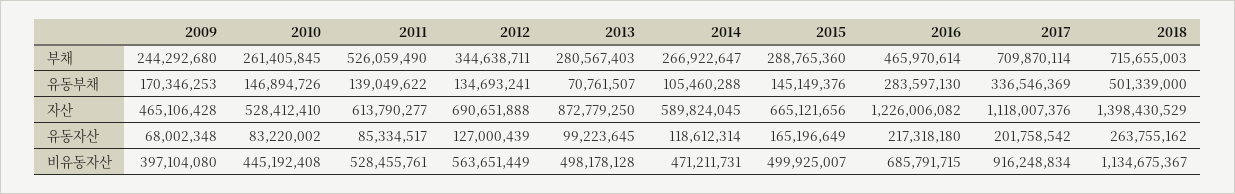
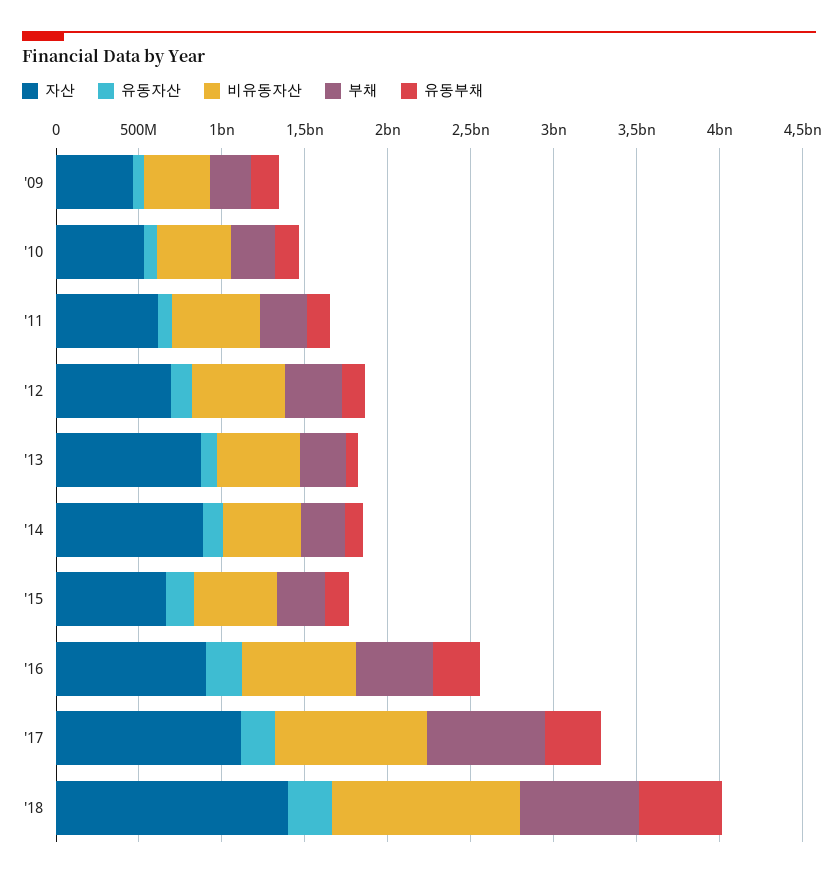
  {
    "부채": {
      "2009": 244292680,
      "2010": 261405845,
-     "2011": 526059490,
+     "2011": 300000000,
      "2012": 344638711,
      "2013": 280567403,
      "2014": 266922647,
      "2015": 288765360,
      "2016": 465970614,
      "2017": 709870114,
      "2018": 715655003
    },
    "유동부채": {
      "2009": 170346253,
      "2010": 146894726,
      "2011": 139049622,
      "2012": 134693241,
      "2013": 70761507,
      "2014": 105460288,
      "2015": 145149376,
      "2016": 283597130,
      "2017": 336546369,
      "2018": 501339000
    },
    "자산": {
      "2009": 465106428,
      "2010": 528412410,
      "2011": 613790277,
      "2012": 690651888,
      "2013": 872779250,
-     "2014": 589824045,
+     "2014": 900000000,
      "2015": 665121656,
-     "2016": 1226006082,
+     "2016": 900000000,
      "2017": 1118007376,
      "2018": 1398430529
    },
    "유동자산": {
      "2009": 68002348,
      "2010": 83220002,
      "2011": 85334517,
      "2012": 127000439,
      "2013": 99223645,
      "2014": 118612314,
      "2015": 165196649,
      "2016": 217318180,
      "2017": 201758542,
      "2018": 263755162
    },
    "비유동자산": {
      "2009": 397104080,
      "2010": 445192408,
      "2011": 528455761,
      "2012": 563651449,
      "2013": 498178128,
      "2014": 471211731,
      "2015": 499925007,
      "2016": 685791715,
      "2017": 916248834,
      "2018": 1134675367
    }
  }

